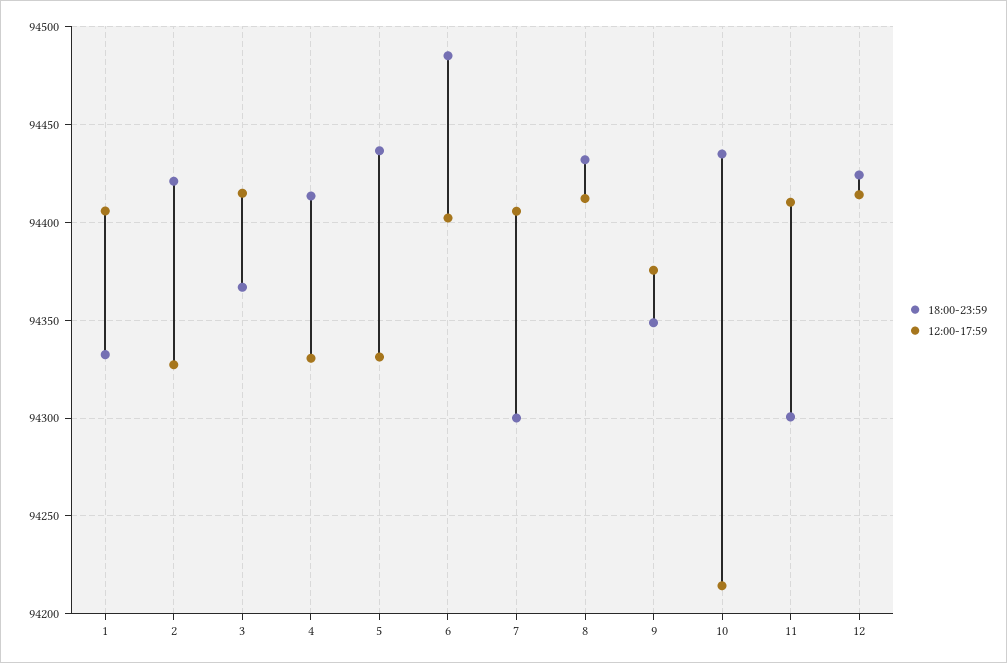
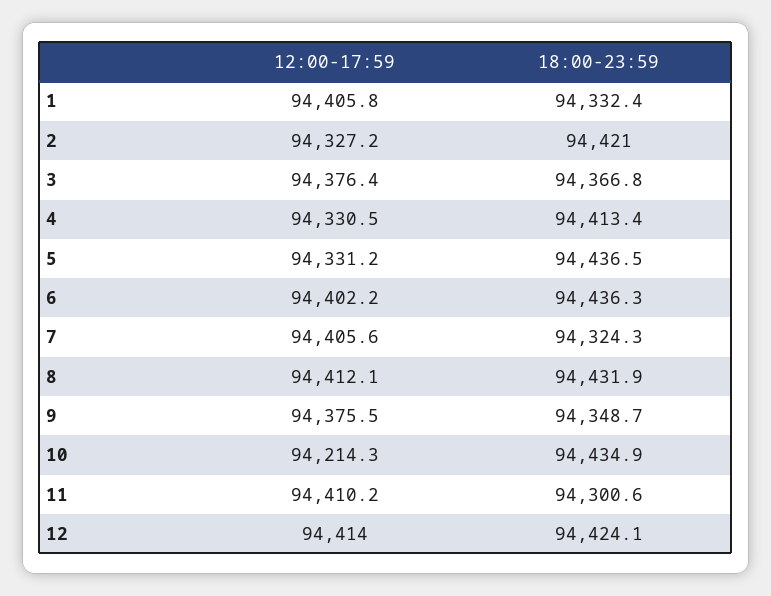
  {
    "18:00-23:59": {
      "1": 94332.4,
      "2": 94421,
      "3": 94366.8,
      "4": 94413.4,
      "5": 94436.5,
-     "6": 94485,
+     "6": 94436.3,
-     "7": 94300,
+     "7": 94324.3,
      "8": 94431.9,
      "9": 94348.7,
      "10": 94434.9,
      "11": 94300.6,
      "12": 94424.1
    },
    "12:00-17:59": {
      "1": 94405.8,
      "2": 94327.2,
-     "3": 94415,
+     "3": 94376.4,
      "4": 94330.5,
      "5": 94331.2,
      "6": 94402.2,
      "7": 94405.6,
      "8": 94412.1,
      "9": 94375.5,
      "10": 94214.3,
      "11": 94410.2,
      "12": 94414
    }
  }

